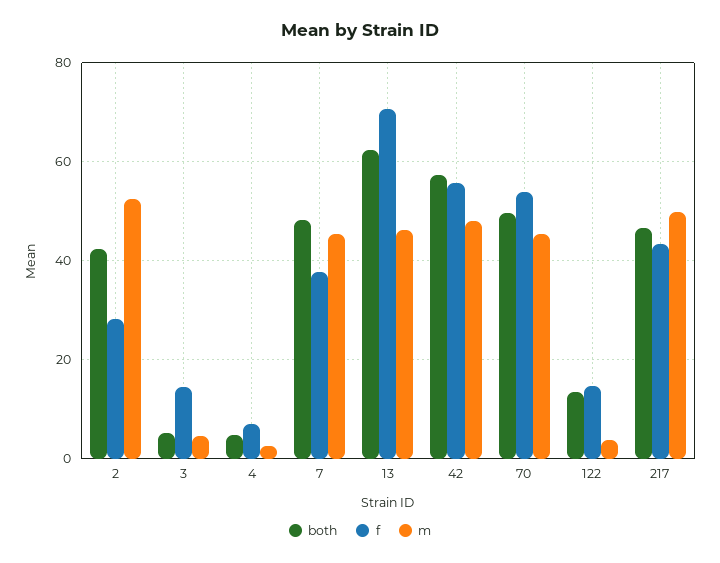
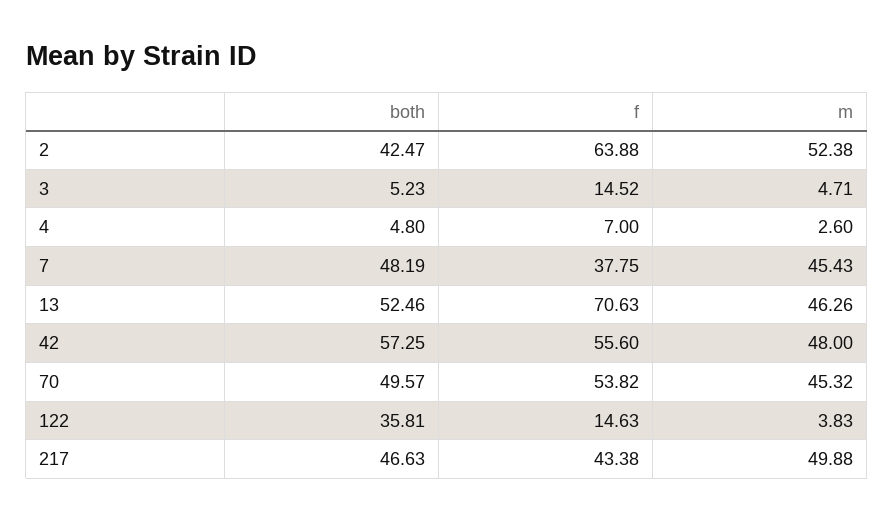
  {
    "both": {
      "2": 42.47,
      "3": 5.23,
      "4": 4.8,
      "7": 48.19,
-     "13": 62,
+     "13": 52.46,
      "42": 57.25,
      "70": 49.57,
-     "122": 14,
+     "122": 35.81,
      "217": 46.63
    },
    "f": {
-     "2": 28,
+     "2": 63.88,
      "3": 14.52,
      "4": 7,
      "7": 37.75,
      "13": 70.63,
      "42": 55.6,
      "70": 53.82,
      "122": 14.63,
      "217": 43.38
    },
    "m": {
      "2": 52.38,
      "3": 4.71,
      "4": 2.6,
      "7": 45.43,
      "13": 46.26,
      "42": 48,
      "70": 45.32,
      "122": 3.83,
      "217": 49.88
    }
  }

